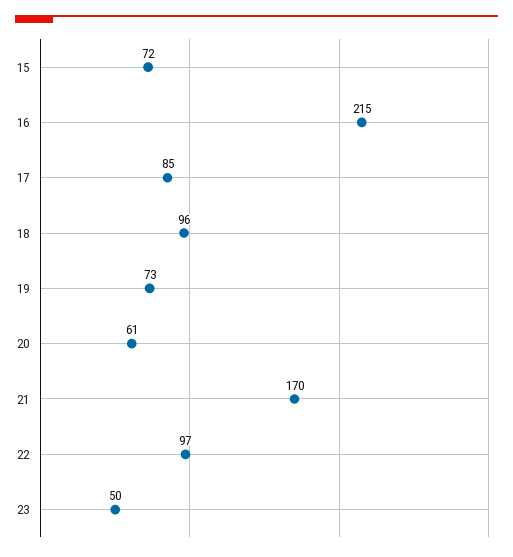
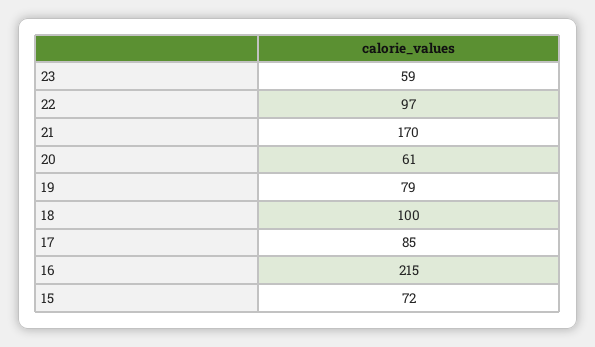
  {
    "15": 72,
    "16": 215,
    "17": 85,
-   "18": 96,
+   "18": 100,
-   "19": 73,
+   "19": 79,
    "20": 61,
    "21": 170,
    "22": 97,
-   "23": 50
+   "23": 59
  }

